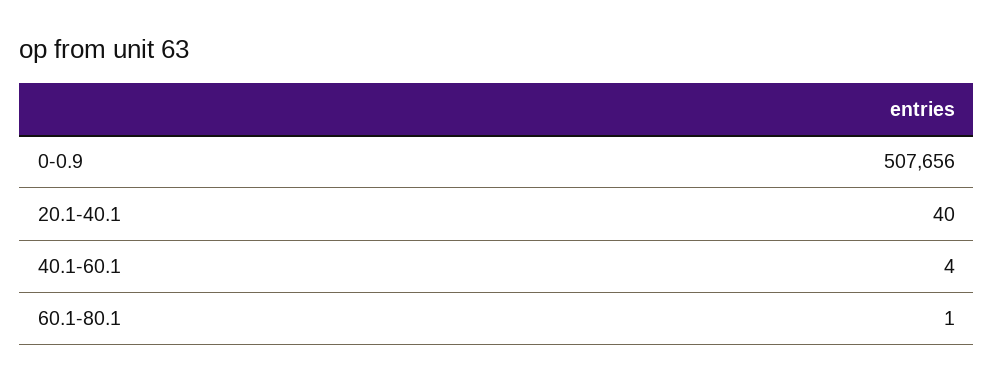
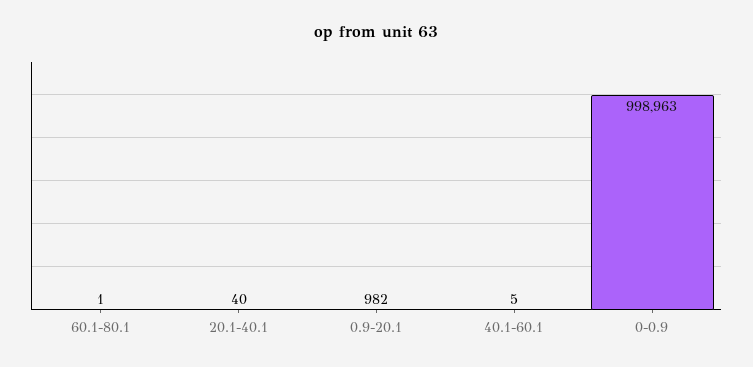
  {
-   "0-0.9": 507656,
+   "0-0.9": 998963,
    "20.1-40.1": 40,
-   "40.1-60.1": 4,
+   "40.1-60.1": 5,
-   "60.1-80.1": 1
+   "60.1-80.1": 1,
+   "0.9-20.1": 982
  }

